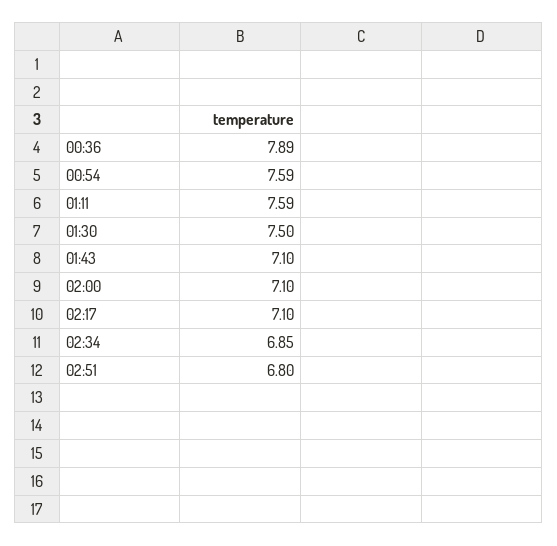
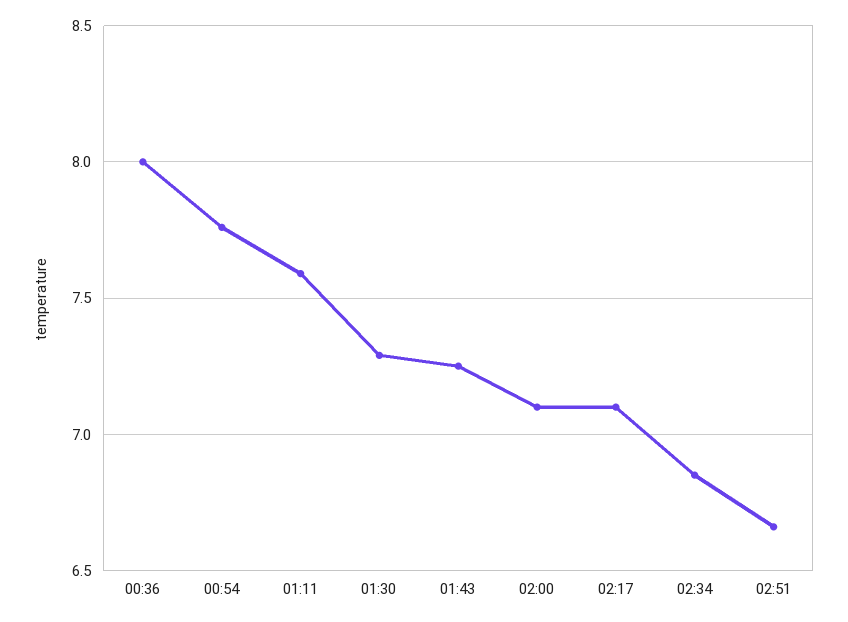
  {
-   "00:36": 7.89,
+   "00:36": 8,
-   "00:54": 7.59,
+   "00:54": 7.75,
    "01:11": 7.59,
-   "01:30": 7.5,
+   "01:30": 7.3,
-   "01:43": 7.1,
+   "01:43": 7.25,
    "02:00": 7.1,
    "02:17": 7.1,
    "02:34": 6.85,
-   "02:51": 6.8
+   "02:51": 6.65
  }

